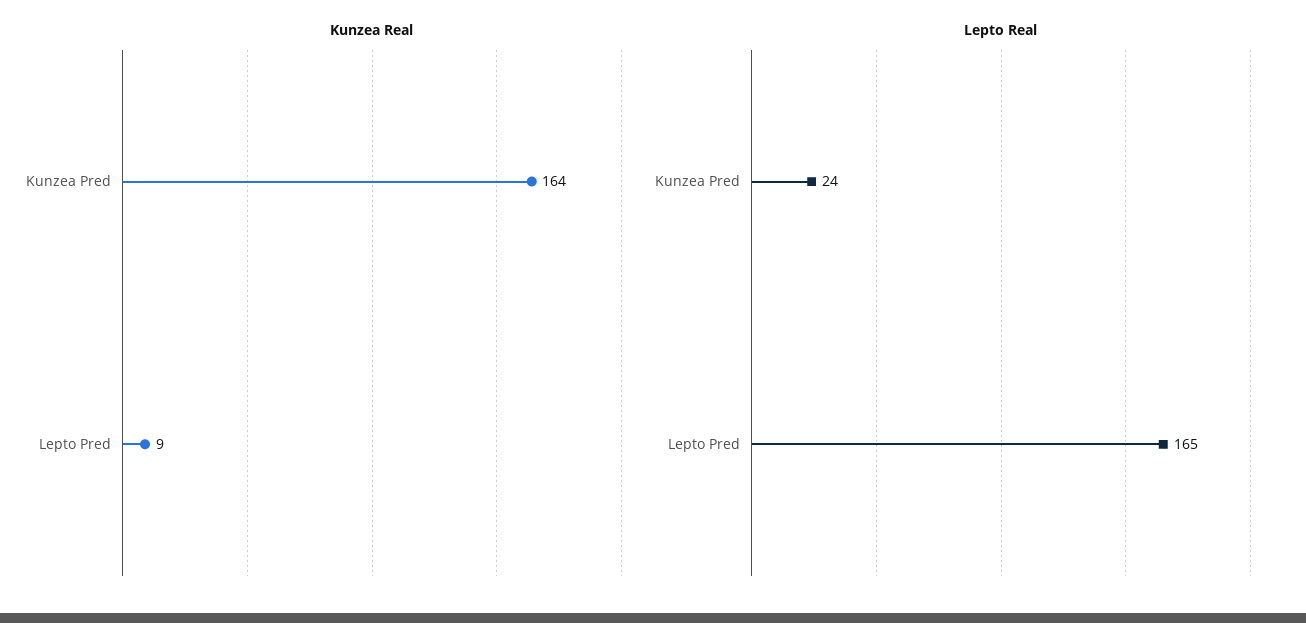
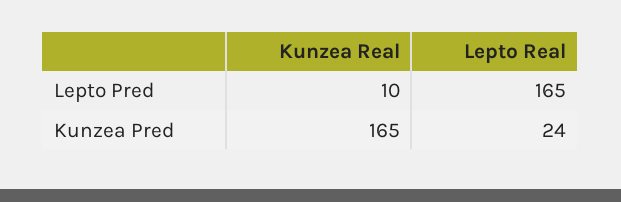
  {
    "Kunzea Real": {
-     "Kunzea Pred": 164,
+     "Kunzea Pred": 165,
-     "Lepto Pred": 9
+     "Lepto Pred": 10
    },
    "Lepto Real": {
      "Kunzea Pred": 24,
      "Lepto Pred": 165
    }
  }

